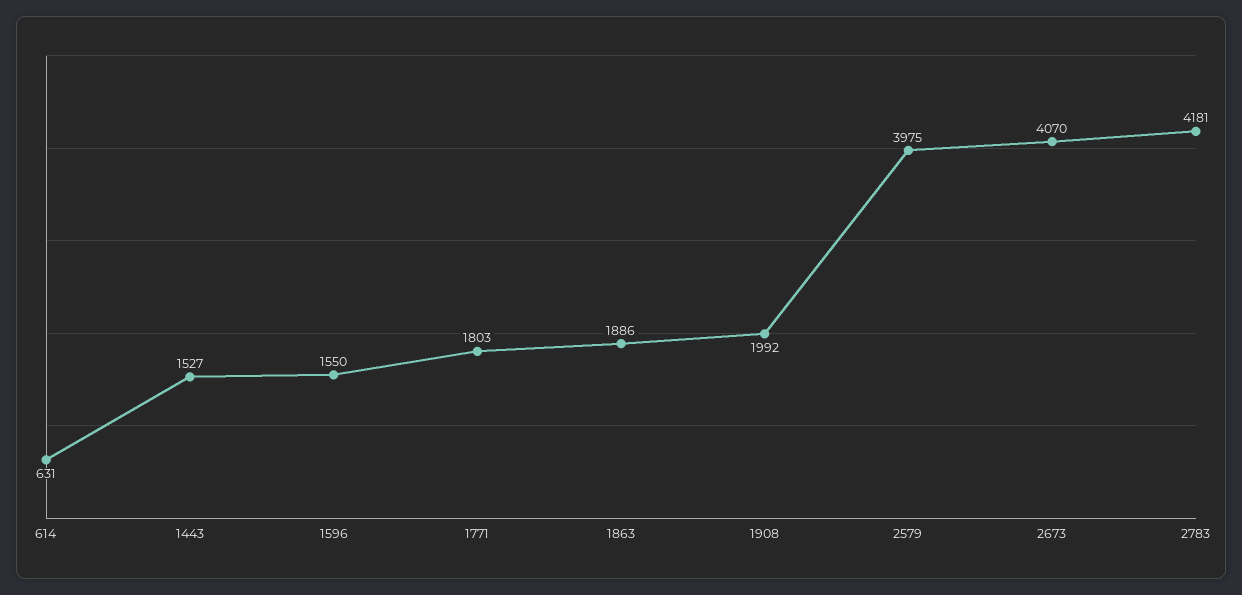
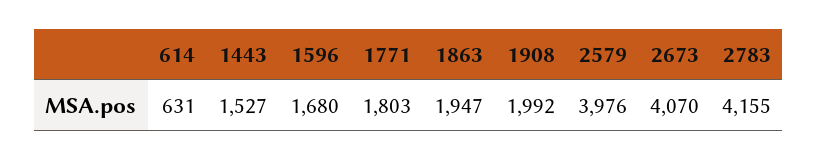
  {
    "614": 631,
    "1443": 1527,
-   "1596": 1550,
+   "1596": 1680,
    "1771": 1803,
-   "1863": 1886,
+   "1863": 1947,
    "1908": 1992,
-   "2579": 3975,
+   "2579": 3976,
    "2673": 4070,
-   "2783": 4181
+   "2783": 4155
  }

